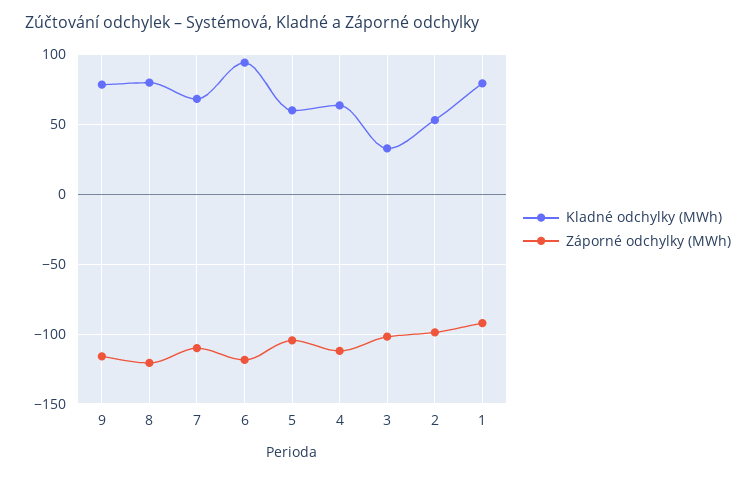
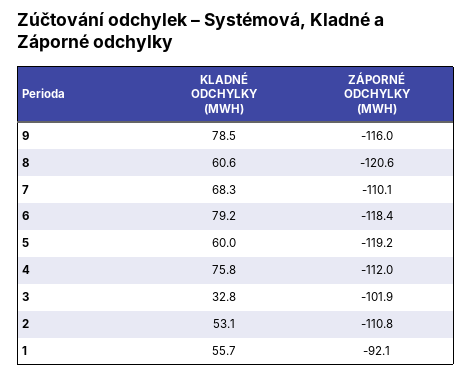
  {
    "Kladné odchylky (MWh)": {
      "9": 78.5,
-     "8": 80,
+     "8": 60.6,
      "7": 68.3,
-     "6": 95,
+     "6": 79.2,
      "5": 60,
-     "4": 65,
+     "4": 75.8,
      "3": 32.8,
      "2": 53.1,
-     "1": 80
+     "1": 55.7
    },
    "Záporné odchylky (MWh)": {
      "9": -116,
      "8": -120.6,
      "7": -110.1,
      "6": -118.4,
-     "5": -105,
+     "5": -119.2,
      "4": -112,
      "3": -101.9,
-     "2": -100,
+     "2": -110.8,
      "1": -92.1
    }
  }

